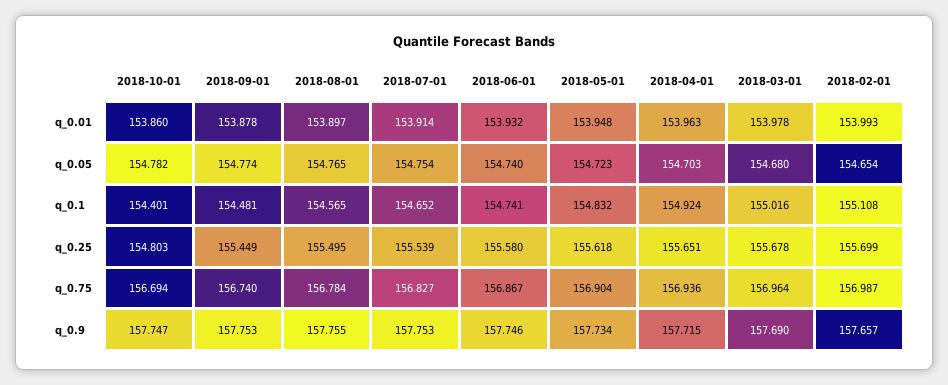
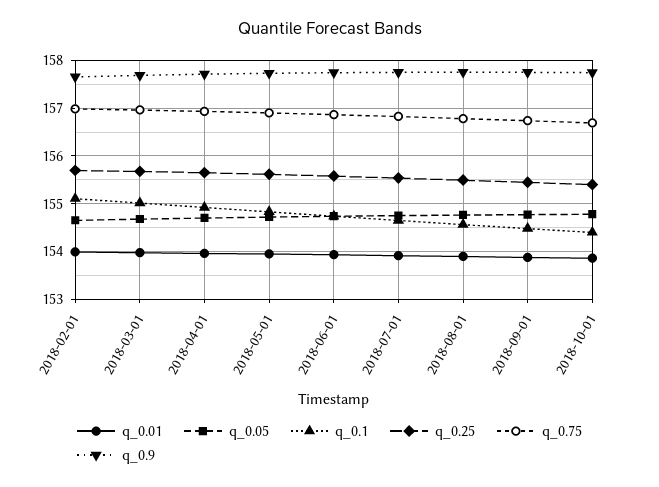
  {
    "q_0.01": {
      "2018-10-01": 153.86,
      "2018-09-01": 153.878,
      "2018-08-01": 153.897,
      "2018-07-01": 153.914,
      "2018-06-01": 153.932,
      "2018-05-01": 153.948,
      "2018-04-01": 153.963,
      "2018-03-01": 153.978,
      "2018-02-01": 153.993
    },
    "q_0.05": {
      "2018-10-01": 154.782,
      "2018-09-01": 154.774,
      "2018-08-01": 154.765,
      "2018-07-01": 154.754,
      "2018-06-01": 154.74,
      "2018-05-01": 154.723,
      "2018-04-01": 154.703,
      "2018-03-01": 154.68,
      "2018-02-01": 154.654
    },
    "q_0.1": {
      "2018-10-01": 154.401,
      "2018-09-01": 154.481,
      "2018-08-01": 154.565,
      "2018-07-01": 154.652,
      "2018-06-01": 154.741,
      "2018-05-01": 154.832,
      "2018-04-01": 154.924,
      "2018-03-01": 155.016,
      "2018-02-01": 155.108
    },
    "q_0.25": {
-     "2018-10-01": 154.803,
+     "2018-10-01": 155.4,
      "2018-09-01": 155.449,
      "2018-08-01": 155.495,
      "2018-07-01": 155.539,
      "2018-06-01": 155.58,
      "2018-05-01": 155.618,
      "2018-04-01": 155.651,
      "2018-03-01": 155.678,
      "2018-02-01": 155.699
    },
    "q_0.75": {
      "2018-10-01": 156.694,
      "2018-09-01": 156.74,
      "2018-08-01": 156.784,
      "2018-07-01": 156.827,
      "2018-06-01": 156.867,
      "2018-05-01": 156.904,
      "2018-04-01": 156.936,
      "2018-03-01": 156.964,
      "2018-02-01": 156.987
    },
    "q_0.9": {
      "2018-10-01": 157.747,
      "2018-09-01": 157.753,
      "2018-08-01": 157.755,
      "2018-07-01": 157.753,
      "2018-06-01": 157.746,
      "2018-05-01": 157.734,
      "2018-04-01": 157.715,
      "2018-03-01": 157.69,
      "2018-02-01": 157.657
    }
  }

